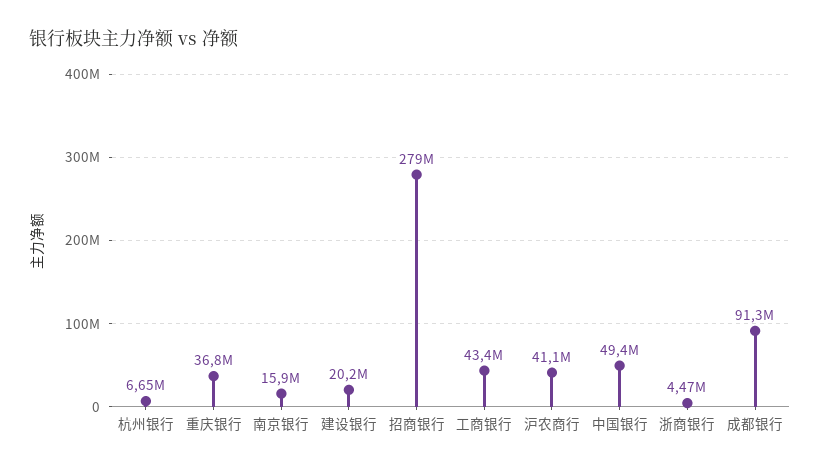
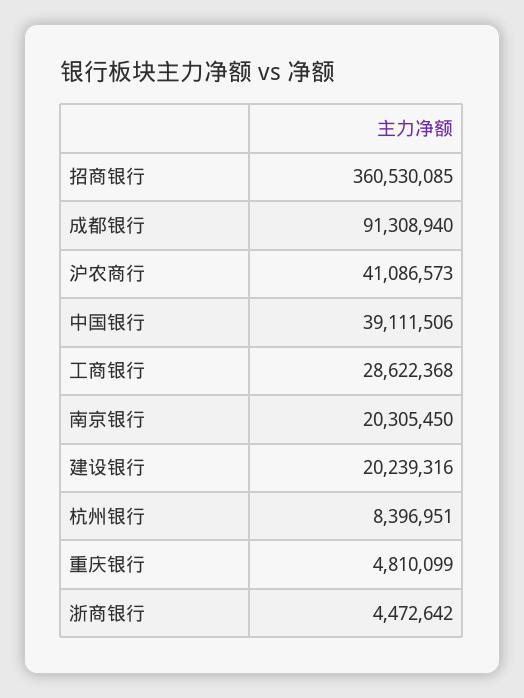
  {
-   "杭州银行": 6650000,
+   "杭州银行": 8396951,
-   "重庆银行": 36800000,
+   "重庆银行": 4810099,
-   "南京银行": 15900000,
+   "南京银行": 20305450,
    "建设银行": 20239316,
-   "招商银行": 279000000,
+   "招商银行": 360530085,
-   "工商银行": 43400000,
+   "工商银行": 28622368,
    "沪农商行": 41086573,
-   "中国银行": 49400000,
+   "中国银行": 39111506,
    "浙商银行": 4472642,
    "成都银行": 91308940
  }

